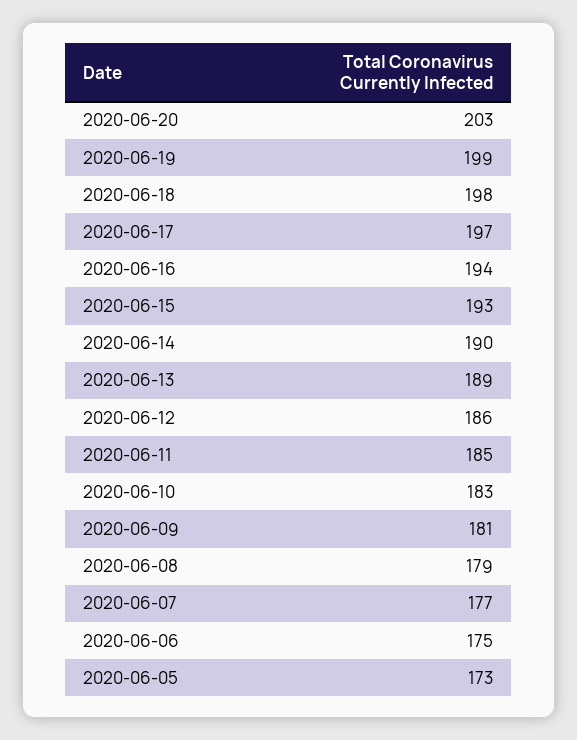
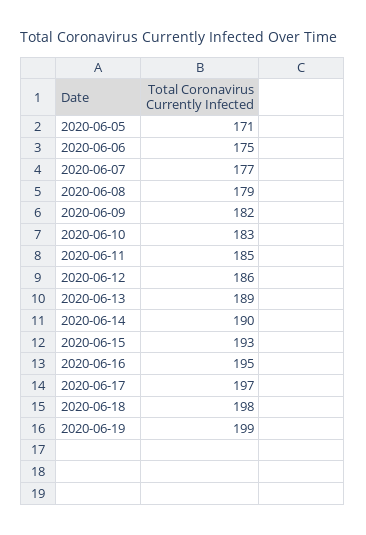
  {
-   "2020-06-20": 203,
    "2020-06-19": 199,
    "2020-06-18": 198,
    "2020-06-17": 197,
-   "2020-06-16": 194,
+   "2020-06-16": 195,
    "2020-06-15": 193,
    "2020-06-14": 190,
    "2020-06-13": 189,
    "2020-06-12": 186,
    "2020-06-11": 185,
    "2020-06-10": 183,
-   "2020-06-09": 181,
+   "2020-06-09": 182,
    "2020-06-08": 179,
    "2020-06-07": 177,
    "2020-06-06": 175,
-   "2020-06-05": 173
+   "2020-06-05": 171
  }

